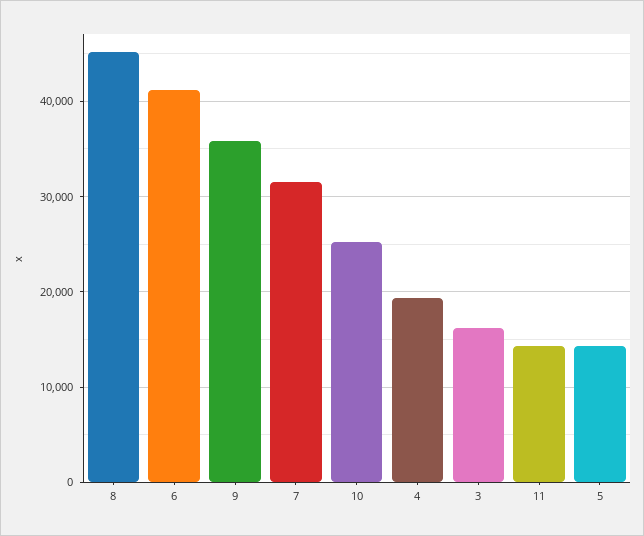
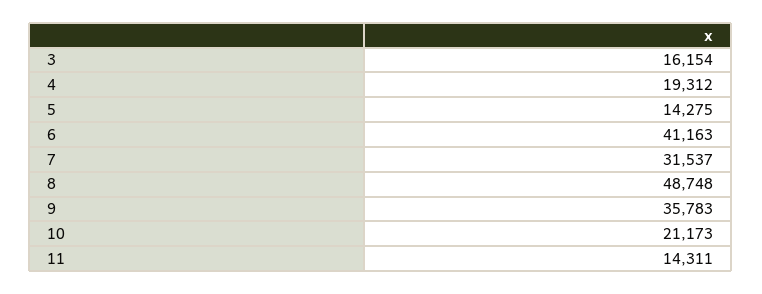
  {
-   "8": 45000,
+   "8": 48748,
    "6": 41163,
    "9": 35783,
    "7": 31537,
-   "10": 25000,
+   "10": 21173,
    "4": 19312,
    "3": 16154,
    "11": 14311,
    "5": 14275
  }

